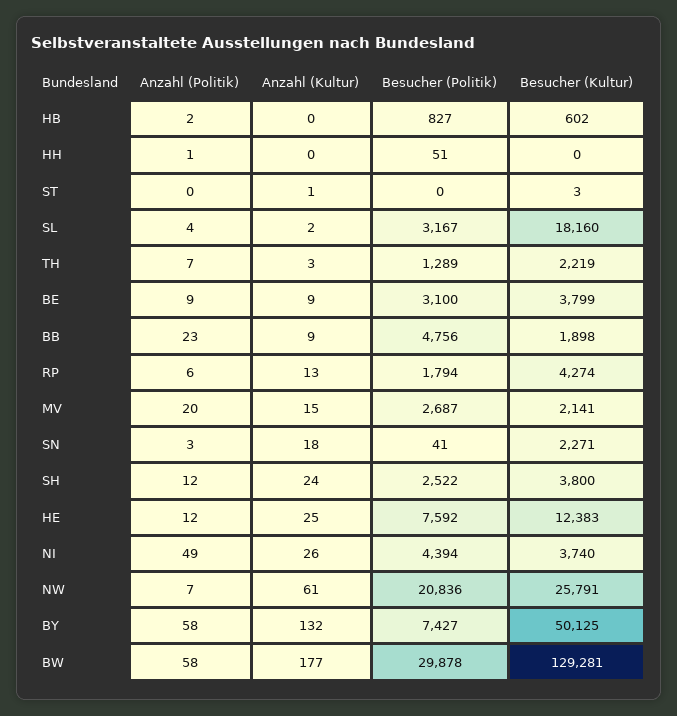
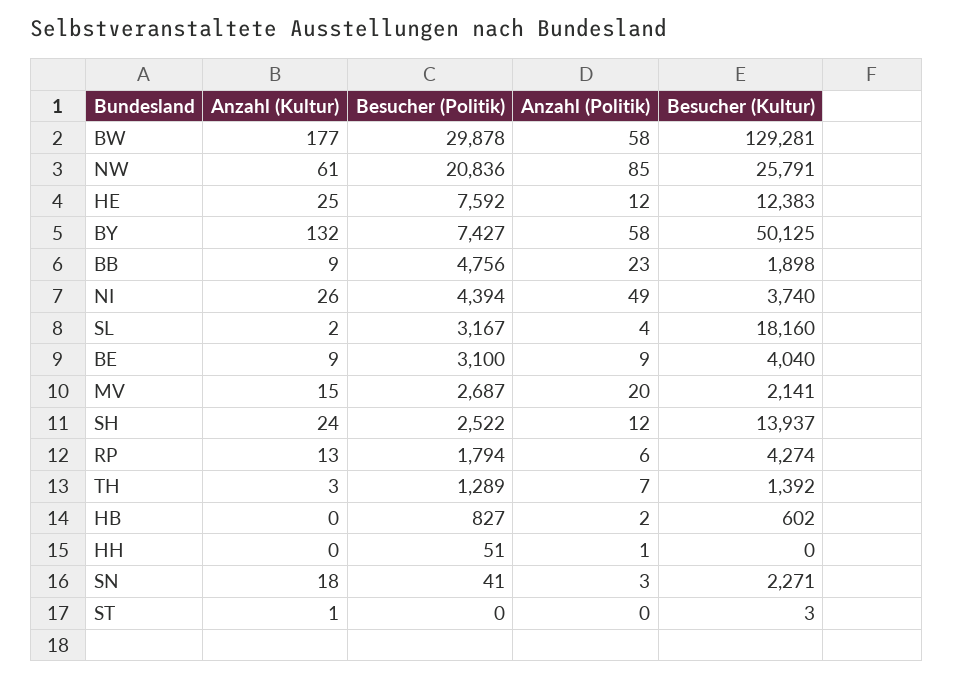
  {
    "Anzahl (Politik)": {
      "HB": 2,
      "HH": 1,
      "ST": 0,
      "SL": 4,
      "TH": 7,
      "BE": 9,
      "BB": 23,
      "RP": 6,
      "MV": 20,
      "SN": 3,
      "SH": 12,
      "HE": 12,
      "NI": 49,
-     "NW": 7,
+     "NW": 85,
      "BY": 58,
      "BW": 58
    },
    "Anzahl (Kultur)": {
      "HB": 0,
      "HH": 0,
      "ST": 1,
      "SL": 2,
      "TH": 3,
      "BE": 9,
      "BB": 9,
      "RP": 13,
      "MV": 15,
      "SN": 18,
      "SH": 24,
      "HE": 25,
      "NI": 26,
      "NW": 61,
      "BY": 132,
      "BW": 177
    },
    "Besucher (Politik)": {
      "HB": 827,
      "HH": 51,
      "ST": 0,
      "SL": 3167,
      "TH": 1289,
      "BE": 3100,
      "BB": 4756,
      "RP": 1794,
      "MV": 2687,
      "SN": 41,
      "SH": 2522,
      "HE": 7592,
      "NI": 4394,
      "NW": 20836,
      "BY": 7427,
      "BW": 29878
    },
    "Besucher (Kultur)": {
      "HB": 602,
      "HH": 0,
      "ST": 3,
      "SL": 18160,
-     "TH": 2219,
+     "TH": 1392,
-     "BE": 3799,
+     "BE": 4040,
      "BB": 1898,
      "RP": 4274,
      "MV": 2141,
      "SN": 2271,
-     "SH": 3800,
+     "SH": 13937,
      "HE": 12383,
      "NI": 3740,
      "NW": 25791,
      "BY": 50125,
      "BW": 129281
    }
  }

